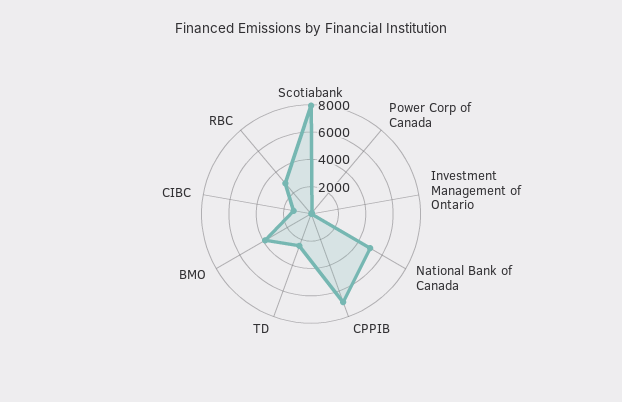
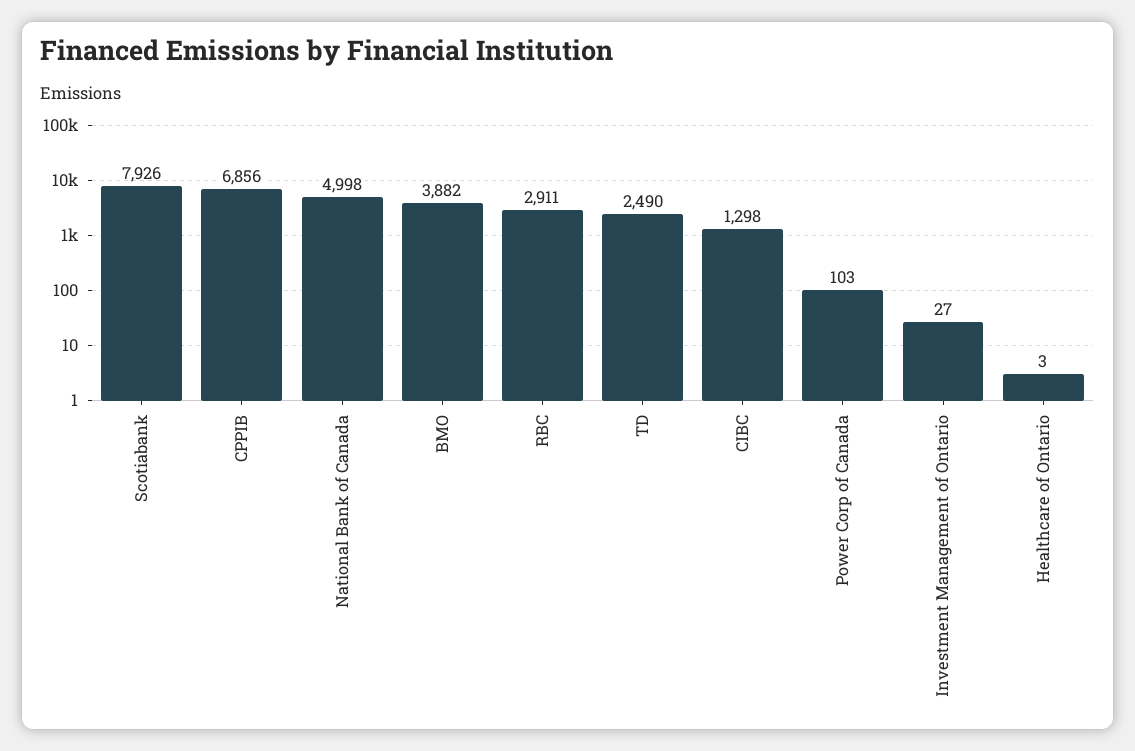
  {
    "Scotiabank": 7926,
    "Power Corp of Canada": 103,
    "Investment Management of Ontario": 27,
    "National Bank of Canada": 4998,
    "CPPIB": 6856,
    "TD": 2490,
    "BMO": 3882,
    "CIBC": 1298,
-   "RBC": 2911
+   "RBC": 2911,
+   "Healthcare of Ontario": 3
  }

